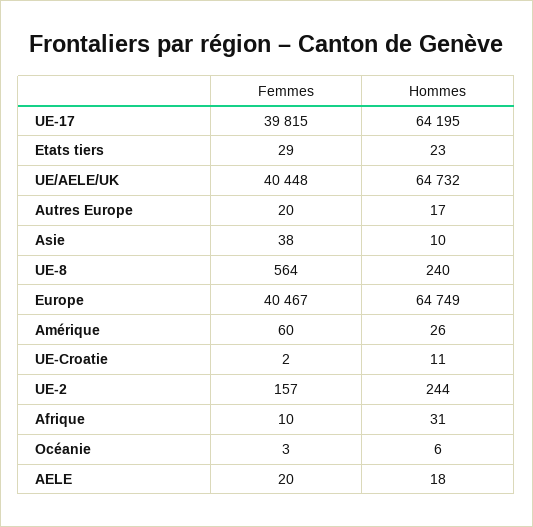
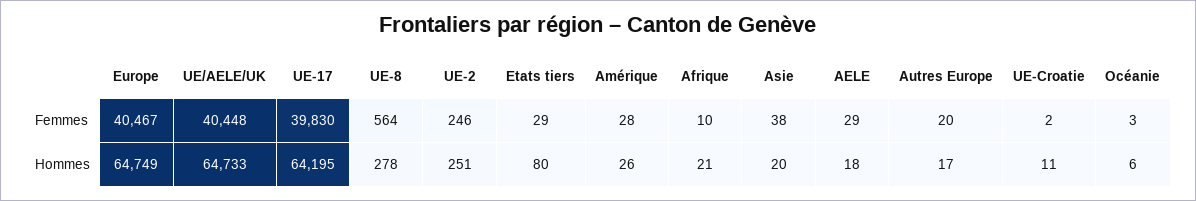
  {
    "Femmes": {
-     "UE-17": 39815,
+     "UE-17": 39830,
      "Etats tiers": 29,
      "UE/AELE/UK": 40448,
      "Autres Europe": 20,
      "Asie": 38,
      "UE-8": 564,
      "Europe": 40467,
-     "Amérique": 60,
+     "Amérique": 28,
      "UE-Croatie": 2,
-     "UE-2": 157,
+     "UE-2": 246,
      "Afrique": 10,
      "Océanie": 3,
-     "AELE": 20
+     "AELE": 29
    },
    "Hommes": {
      "UE-17": 64195,
-     "Etats tiers": 23,
+     "Etats tiers": 80,
-     "UE/AELE/UK": 64732,
+     "UE/AELE/UK": 64733,
      "Autres Europe": 17,
-     "Asie": 10,
+     "Asie": 20,
-     "UE-8": 240,
+     "UE-8": 278,
      "Europe": 64749,
      "Amérique": 26,
      "UE-Croatie": 11,
-     "UE-2": 244,
+     "UE-2": 251,
-     "Afrique": 31,
+     "Afrique": 21,
      "Océanie": 6,
      "AELE": 18
    }
  }

